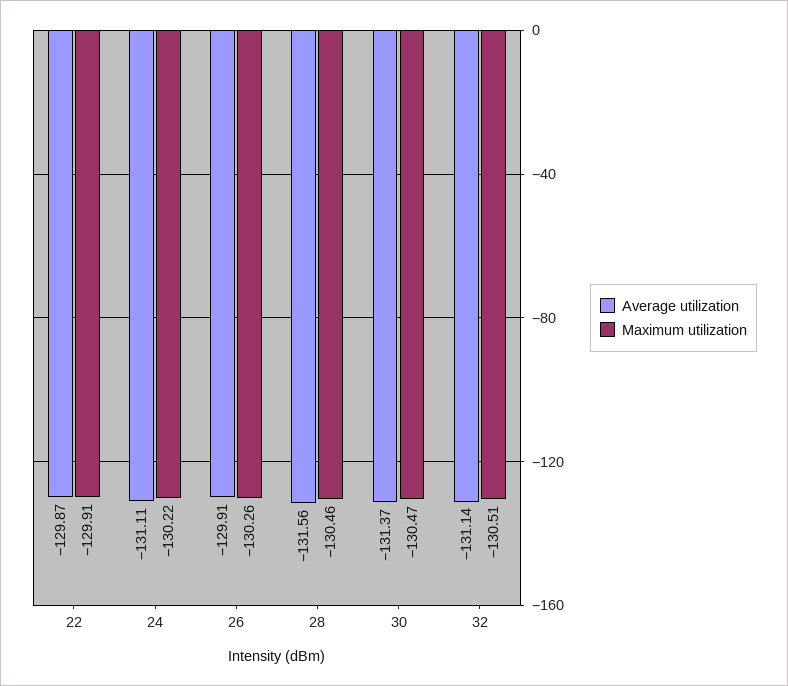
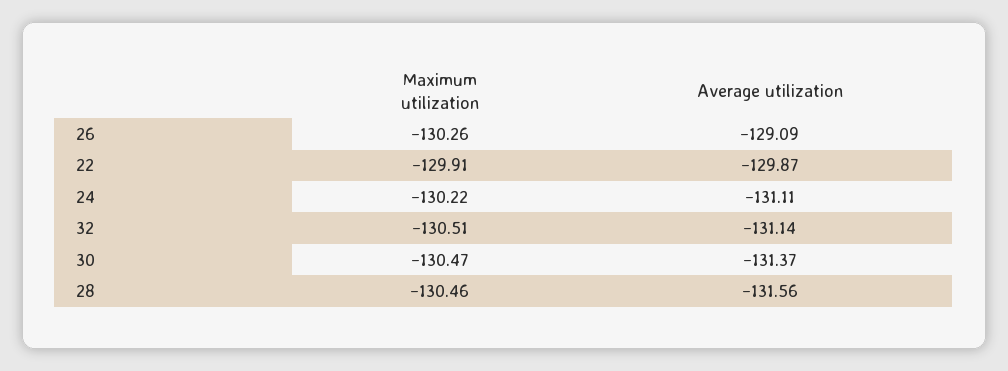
  {
    "Average utilization": {
      "22": -129.87,
      "24": -131.11,
-     "26": -129.91,
+     "26": -129.09,
      "28": -131.56,
      "30": -131.37,
      "32": -131.14
    },
    "Maximum utilization": {
      "22": -129.91,
      "24": -130.22,
      "26": -130.26,
      "28": -130.46,
      "30": -130.47,
      "32": -130.51
    }
  }

